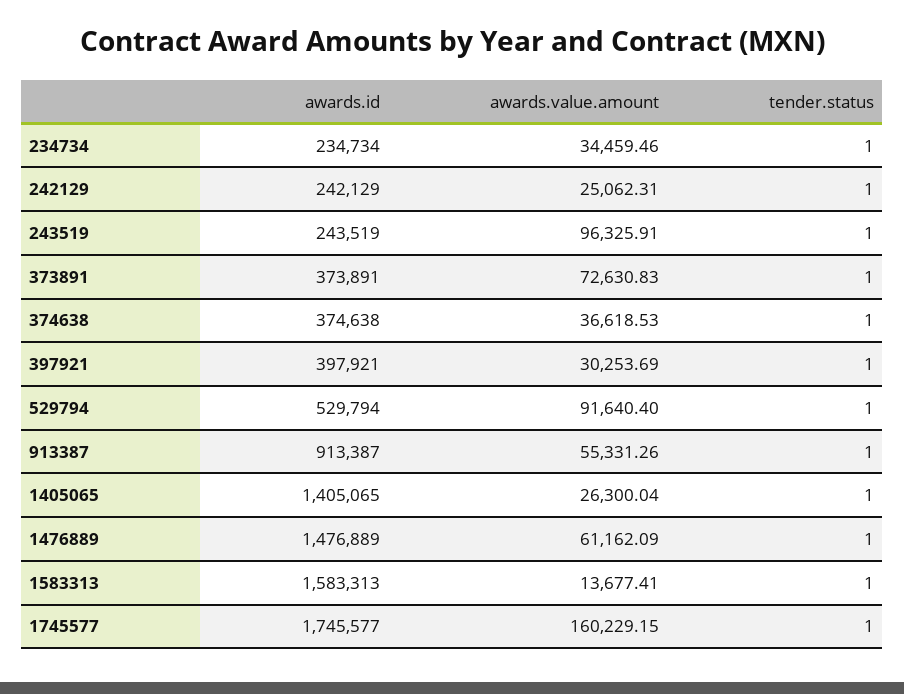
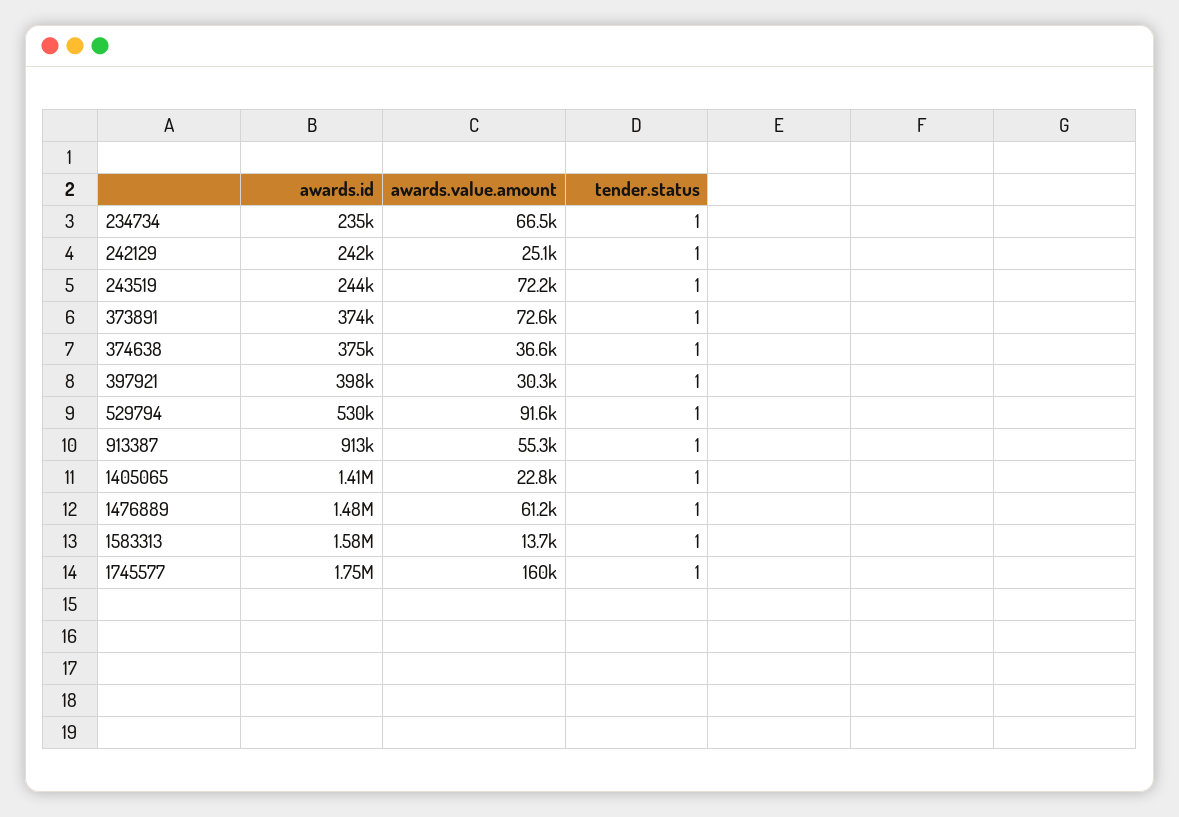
  {
    "awards.id": {
      "234734": 234734,
      "242129": 242129,
      "243519": 243519,
      "373891": 373891,
      "374638": 374638,
      "397921": 397921,
      "529794": 529794,
      "913387": 913387,
      "1405065": 1405065,
      "1476889": 1476889,
      "1583313": 1583313,
      "1745577": 1745577
    },
    "awards.value.amount": {
-     "234734": 34459.46,
+     "234734": 66500,
      "242129": 25062.31,
-     "243519": 96325.91,
+     "243519": 72200,
      "373891": 72630.83,
      "374638": 36618.53,
      "397921": 30253.69,
      "529794": 91640.4,
      "913387": 55331.26,
-     "1405065": 26300.04,
+     "1405065": 22800,
      "1476889": 61162.09,
      "1583313": 13677.41,
      "1745577": 160229.15
    },
    "tender.status": {
      "234734": 1,
      "242129": 1,
      "243519": 1,
      "373891": 1,
      "374638": 1,
      "397921": 1,
      "529794": 1,
      "913387": 1,
      "1405065": 1,
      "1476889": 1,
      "1583313": 1,
      "1745577": 1
    }
  }

